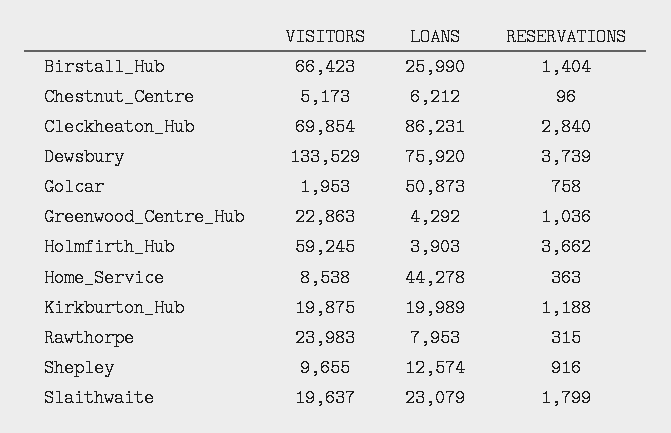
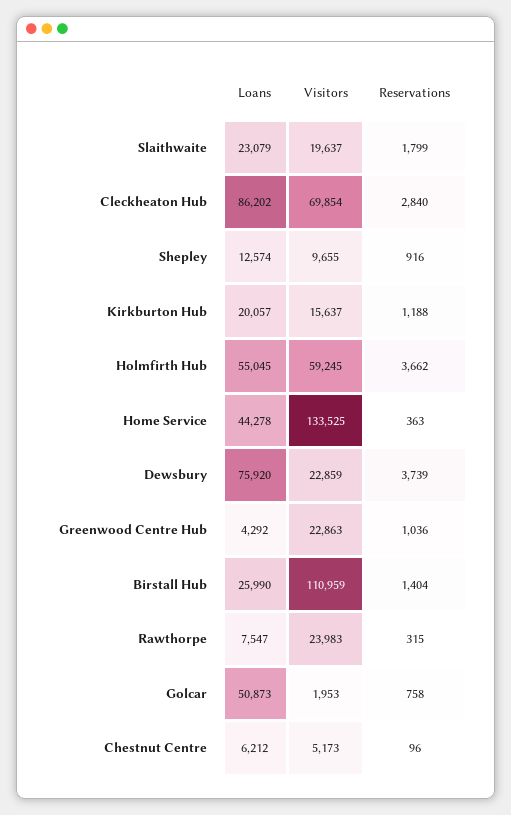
  {
    "VISITORS": {
-     "Birstall_Hub": 66423,
+     "Birstall_Hub": 110959,
      "Chestnut_Centre": 5173,
      "Cleckheaton_Hub": 69854,
-     "Dewsbury": 133529,
+     "Dewsbury": 22859,
      "Golcar": 1953,
      "Greenwood_Centre_Hub": 22863,
      "Holmfirth_Hub": 59245,
-     "Home_Service": 8538,
+     "Home_Service": 133525,
-     "Kirkburton_Hub": 19875,
+     "Kirkburton_Hub": 15637,
      "Rawthorpe": 23983,
      "Shepley": 9655,
      "Slaithwaite": 19637
    },
    "LOANS": {
      "Birstall_Hub": 25990,
      "Chestnut_Centre": 6212,
-     "Cleckheaton_Hub": 86231,
+     "Cleckheaton_Hub": 86202,
      "Dewsbury": 75920,
      "Golcar": 50873,
      "Greenwood_Centre_Hub": 4292,
-     "Holmfirth_Hub": 3903,
+     "Holmfirth_Hub": 55045,
      "Home_Service": 44278,
-     "Kirkburton_Hub": 19989,
+     "Kirkburton_Hub": 20057,
-     "Rawthorpe": 7953,
+     "Rawthorpe": 7547,
      "Shepley": 12574,
      "Slaithwaite": 23079
    },
    "RESERVATIONS": {
      "Birstall_Hub": 1404,
      "Chestnut_Centre": 96,
      "Cleckheaton_Hub": 2840,
      "Dewsbury": 3739,
      "Golcar": 758,
      "Greenwood_Centre_Hub": 1036,
      "Holmfirth_Hub": 3662,
      "Home_Service": 363,
      "Kirkburton_Hub": 1188,
      "Rawthorpe": 315,
      "Shepley": 916,
      "Slaithwaite": 1799
    }
  }

